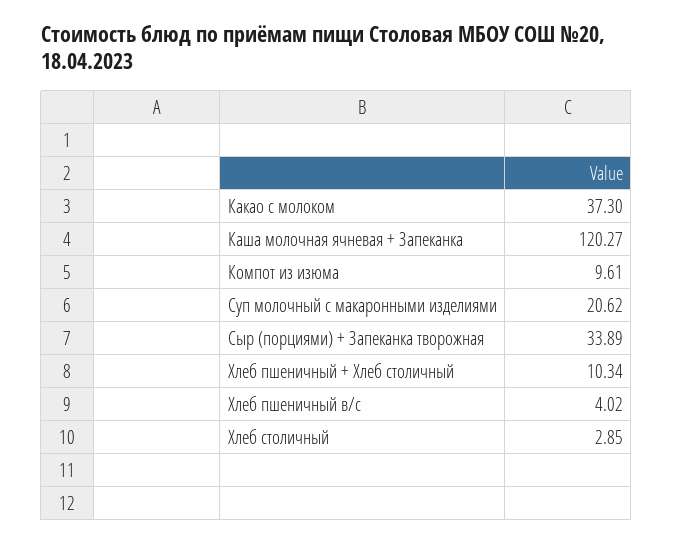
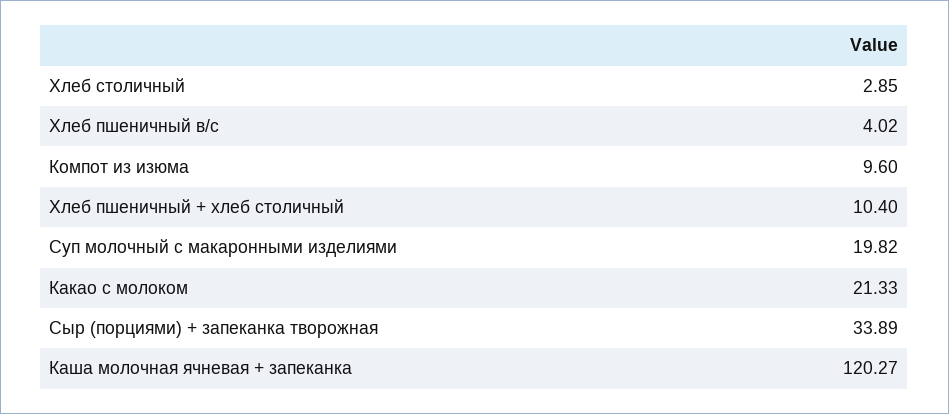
  {
-   "Какао с молоком": 37.3,
+   "Какао с молоком": 21.33,
    "Каша молочная ячневая + Запеканка": 120.27,
-   "Компот из изюма": 9.61,
+   "Компот из изюма": 9.6,
-   "Суп молочный с макаронными изделиями": 20.62,
+   "Суп молочный с макаронными изделиями": 19.82,
    "Сыр (порциями) + Запеканка творожная": 33.89,
-   "Хлеб пшеничный + Хлеб столичный": 10.34,
+   "Хлеб пшеничный + Хлеб столичный": 10.4,
    "Хлеб пшеничный в/с": 4.02,
    "Хлеб столичный": 2.85
  }

